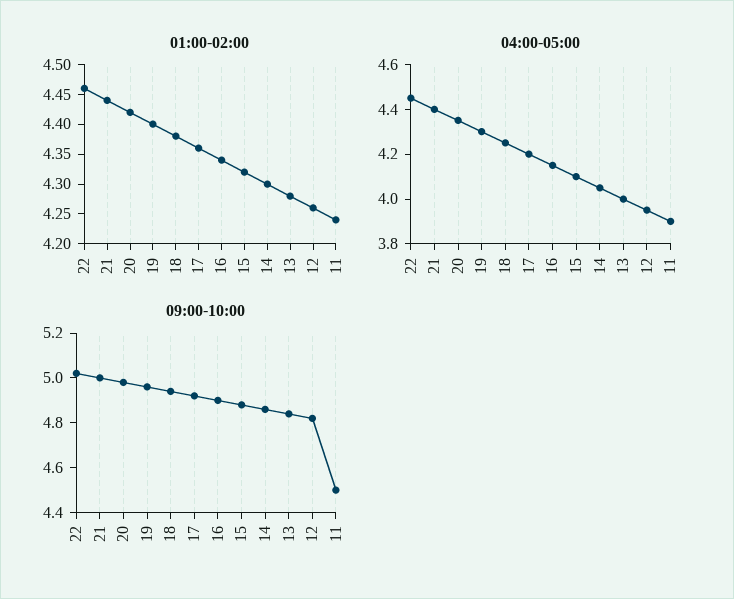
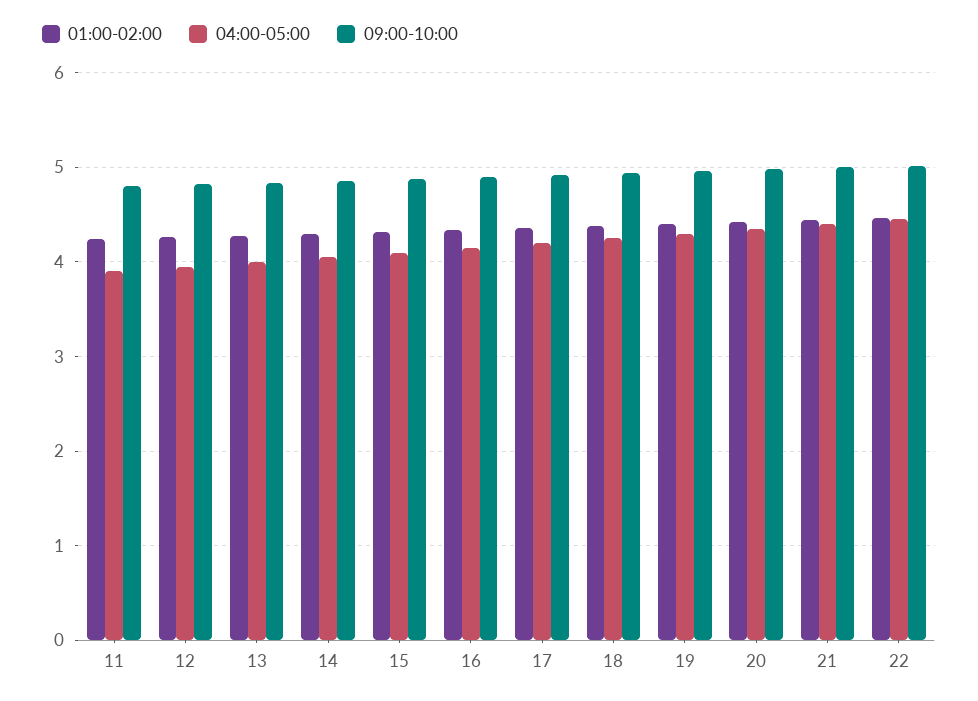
  {
    "01:00-02:00": {
      "22": 4.45,
      "21": 4.45,
      "20": 4.4,
      "19": 4.4,
      "18": 4.4,
      "17": 4.35,
      "16": 4.35,
      "15": 4.3,
      "14": 4.3,
      "13": 4.3,
      "12": 4.25,
      "11": 4.25
    },
    "04:00-05:00": {
      "22": 4.45,
      "21": 4.4,
      "20": 4.35,
      "19": 4.3,
      "18": 4.25,
      "17": 4.2,
      "16": 4.15,
      "15": 4.1,
      "14": 4.05,
      "13": 4,
      "12": 3.95,
      "11": 3.9
    },
    "09:00-10:00": {
      "22": 5,
      "21": 5,
      "20": 5,
      "19": 4.95,
      "18": 4.95,
      "17": 4.9,
      "16": 4.9,
      "15": 4.9,
      "14": 4.85,
      "13": 4.85,
      "12": 4.8,
-     "11": 4.5
+     "11": 4.8
    }
  }

